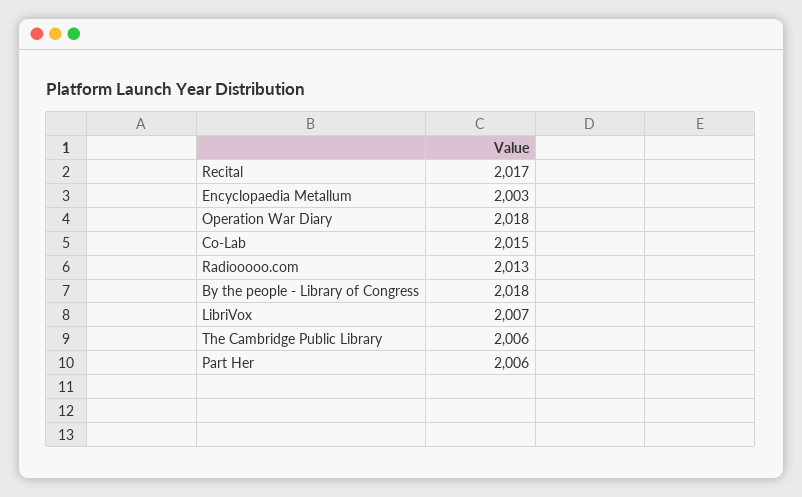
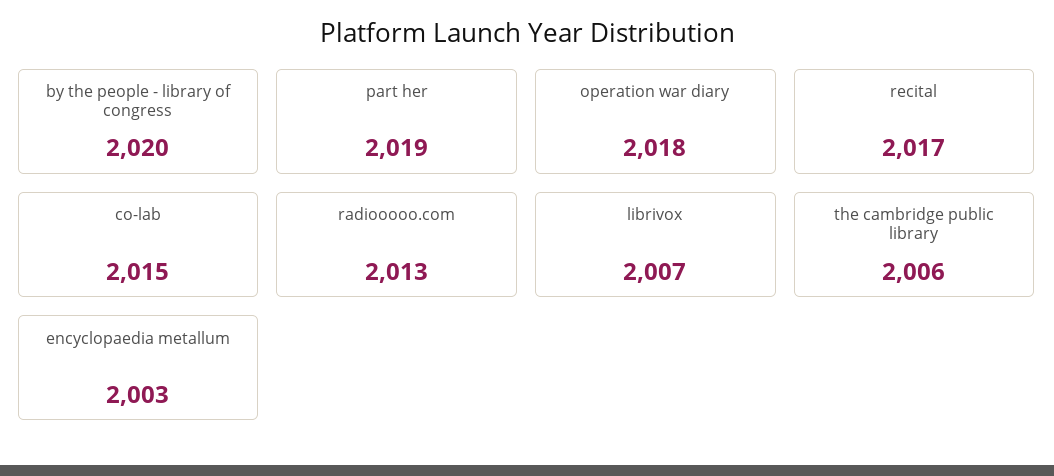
  {
    "Recital": 2017,
    "Encyclopaedia Metallum": 2003,
    "Operation War Diary": 2018,
    "Co-Lab": 2015,
    "Radiooooo.com": 2013,
-   "By the people - Library of Congress": 2018,
+   "By the people - Library of Congress": 2020,
    "LibriVox": 2007,
    "The Cambridge Public Library": 2006,
-   "Part Her": 2006
+   "Part Her": 2019
  }

